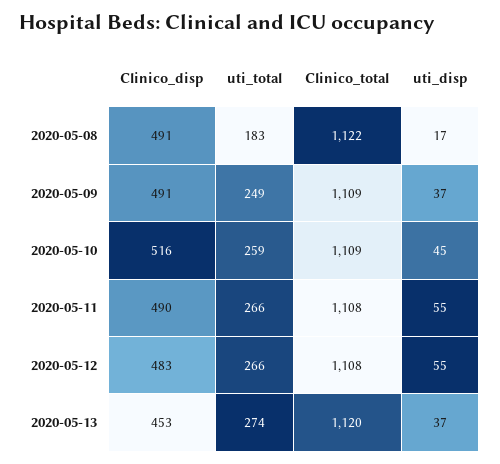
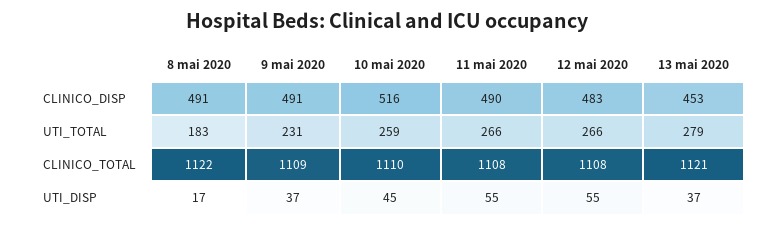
  {
    "Clinico_disp": {
      "2020-05-08": 491,
      "2020-05-09": 491,
      "2020-05-10": 516,
      "2020-05-11": 490,
      "2020-05-12": 483,
      "2020-05-13": 453
    },
    "uti_total": {
      "2020-05-08": 183,
-     "2020-05-09": 249,
+     "2020-05-09": 231,
      "2020-05-10": 259,
      "2020-05-11": 266,
      "2020-05-12": 266,
-     "2020-05-13": 274
+     "2020-05-13": 279
    },
    "Clinico_total": {
      "2020-05-08": 1122,
      "2020-05-09": 1109,
-     "2020-05-10": 1109,
+     "2020-05-10": 1110,
      "2020-05-11": 1108,
      "2020-05-12": 1108,
-     "2020-05-13": 1120
+     "2020-05-13": 1121
    },
    "uti_disp": {
      "2020-05-08": 17,
      "2020-05-09": 37,
      "2020-05-10": 45,
      "2020-05-11": 55,
      "2020-05-12": 55,
      "2020-05-13": 37
    }
  }

